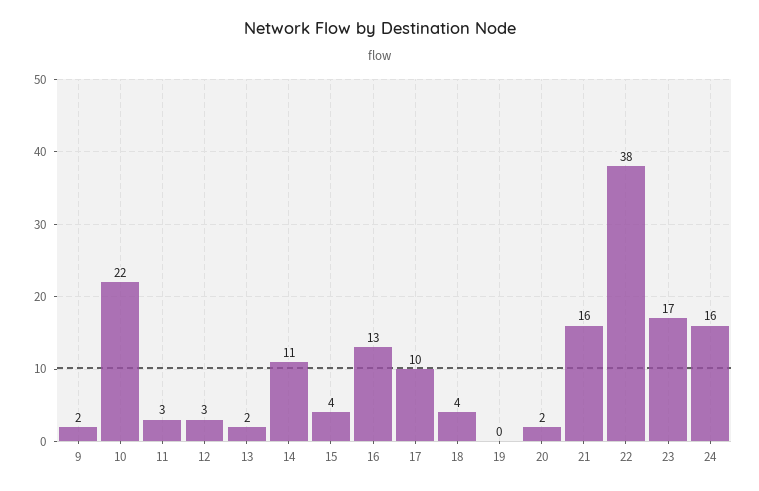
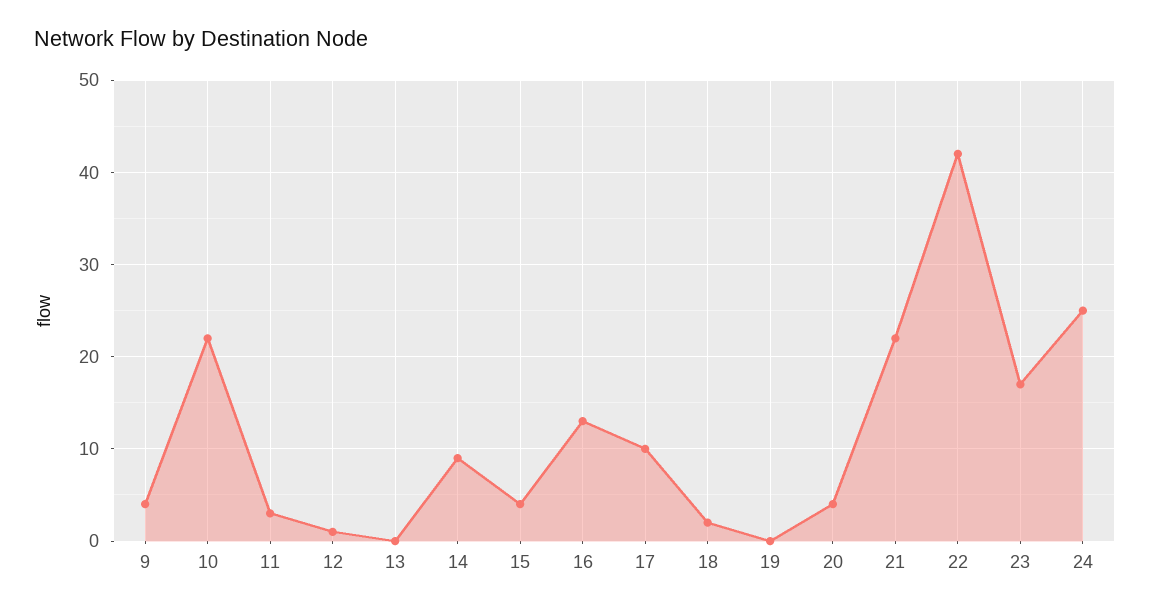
  {
-   "9": 2,
+   "9": 4,
    "10": 22,
    "11": 3,
-   "12": 3,
+   "12": 1,
-   "13": 2,
+   "13": 0,
-   "14": 11,
+   "14": 9,
    "15": 4,
    "16": 13,
    "17": 10,
-   "18": 4,
+   "18": 2,
    "19": 0,
-   "20": 2,
+   "20": 4,
-   "21": 16,
+   "21": 22,
-   "22": 38,
+   "22": 42,
    "23": 17,
-   "24": 16
+   "24": 25
  }

